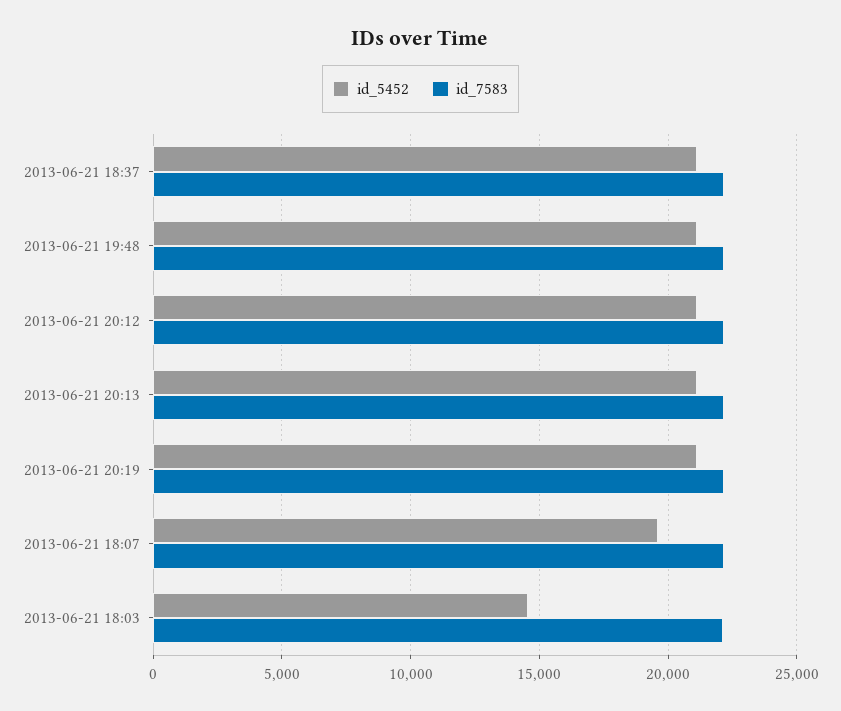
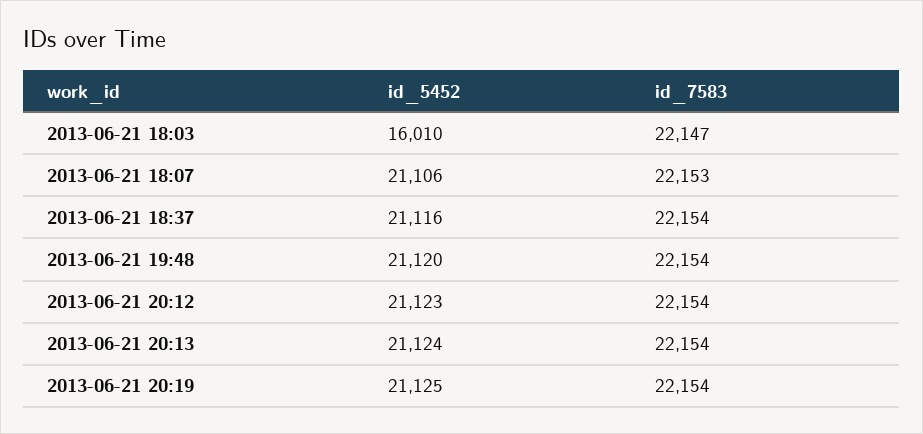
  {
    "id_5452": {
      "2013-06-21 18:37": 21116,
      "2013-06-21 19:48": 21120,
      "2013-06-21 20:12": 21123,
      "2013-06-21 20:13": 21124,
      "2013-06-21 20:19": 21125,
-     "2013-06-21 18:07": 19500,
+     "2013-06-21 18:07": 21106,
-     "2013-06-21 18:03": 14500
+     "2013-06-21 18:03": 16010
    },
    "id_7583": {
      "2013-06-21 18:37": 22154,
      "2013-06-21 19:48": 22154,
      "2013-06-21 20:12": 22154,
      "2013-06-21 20:13": 22154,
      "2013-06-21 20:19": 22154,
      "2013-06-21 18:07": 22153,
      "2013-06-21 18:03": 22147
    }
  }

